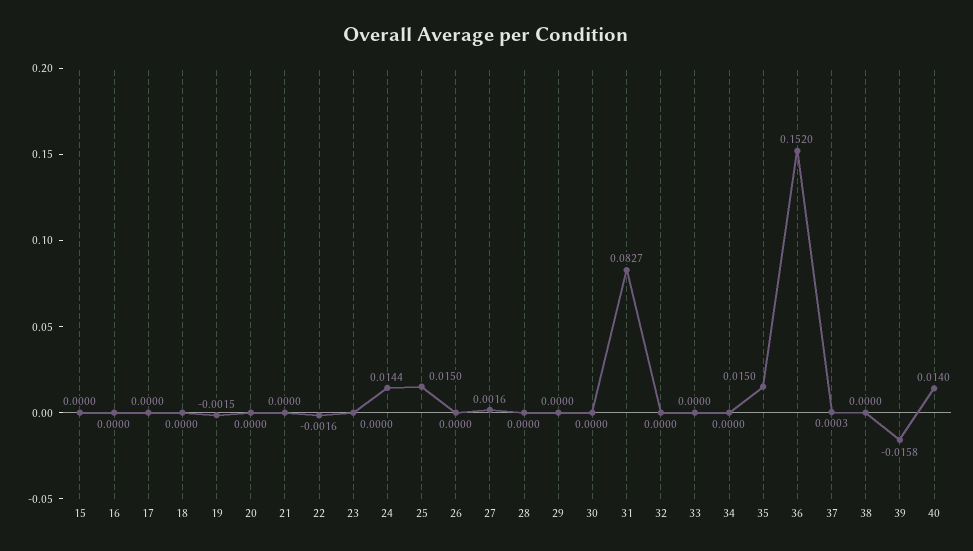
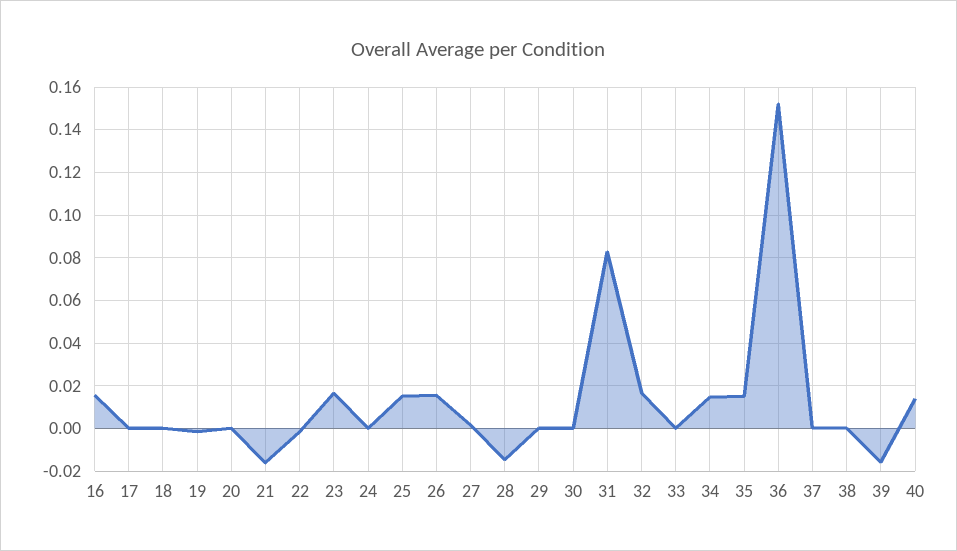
  {
-   "15": 0,
-   "16": 0,
+   "16": 0.015,
    "17": 0,
    "18": 0,
    "19": -0.0015,
    "20": 0,
-   "21": 0,
+   "21": -0.015,
    "22": -0.0016,
-   "23": 0,
+   "23": 0.015,
-   "24": 0.0144,
+   "24": 0,
    "25": 0.015,
-   "26": 0,
+   "26": 0.015,
    "27": 0.0016,
-   "28": 0,
+   "28": -0.015,
    "29": 0,
    "30": 0,
    "31": 0.0827,
-   "32": 0,
+   "32": 0.015,
    "33": 0,
-   "34": 0,
+   "34": 0.015,
    "35": 0.015,
    "36": 0.152,
    "37": 0.0003,
    "38": 0,
    "39": -0.0158,
    "40": 0.014
  }

